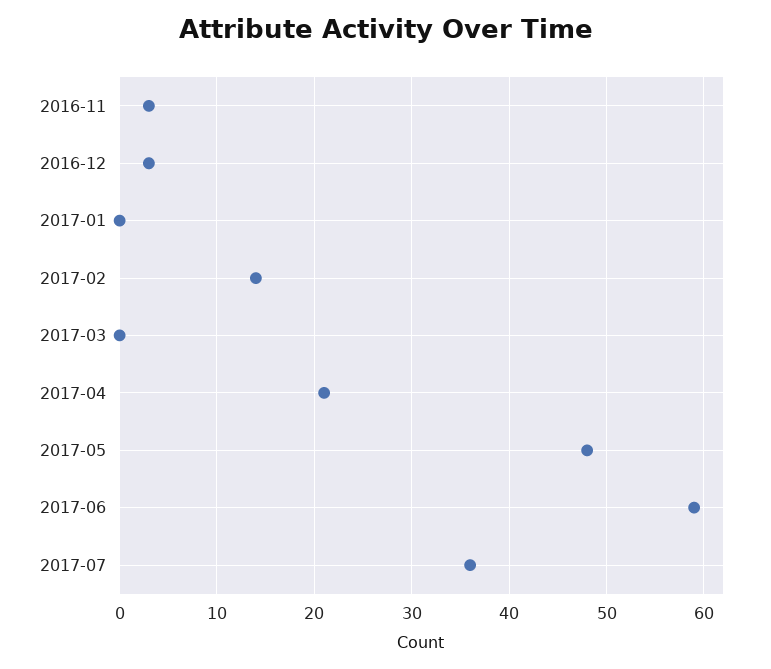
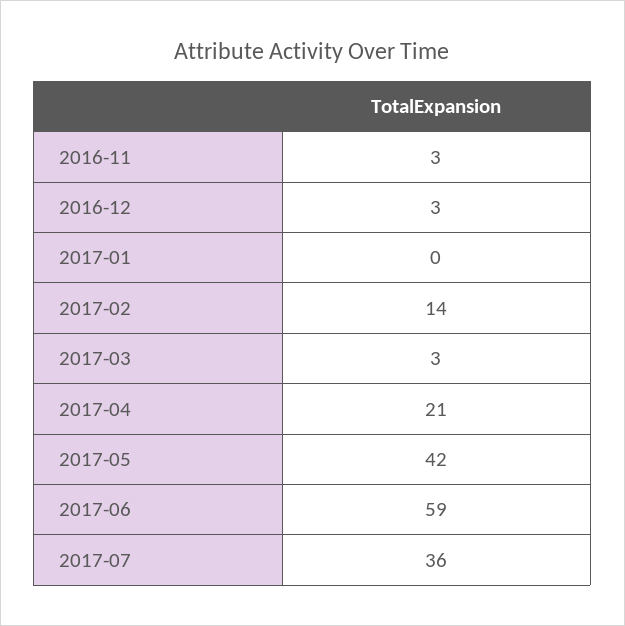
  {
    "2016-11": 3,
    "2016-12": 3,
    "2017-01": 0,
    "2017-02": 14,
-   "2017-03": 0,
+   "2017-03": 3,
    "2017-04": 21,
-   "2017-05": 48,
+   "2017-05": 42,
    "2017-06": 59,
    "2017-07": 36
  }

